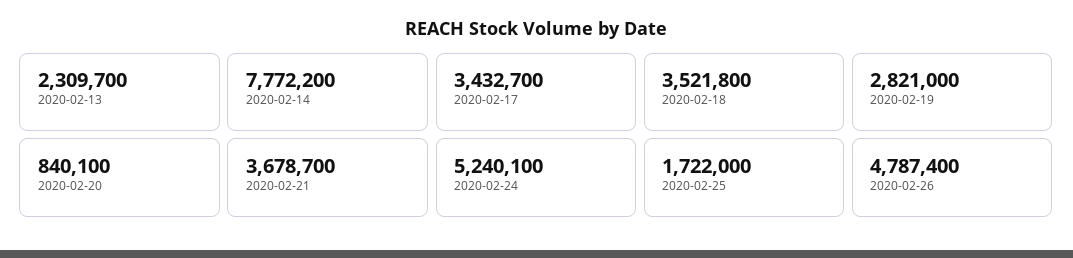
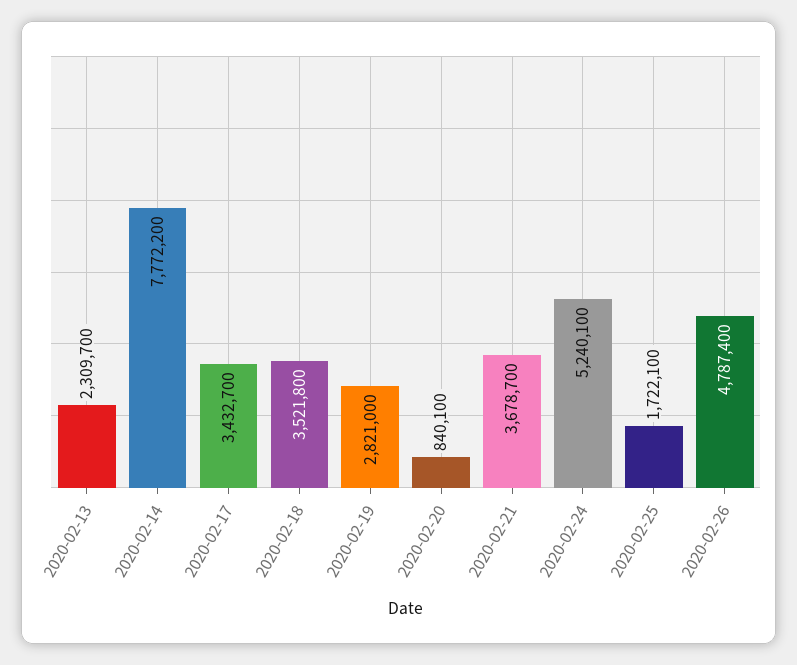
  {
    "2020-02-13": 2309700,
    "2020-02-14": 7772200,
    "2020-02-17": 3432700,
    "2020-02-18": 3521800,
    "2020-02-19": 2821000,
    "2020-02-20": 840100,
    "2020-02-21": 3678700,
    "2020-02-24": 5240100,
-   "2020-02-25": 1722000,
+   "2020-02-25": 1722100,
    "2020-02-26": 4787400
  }

